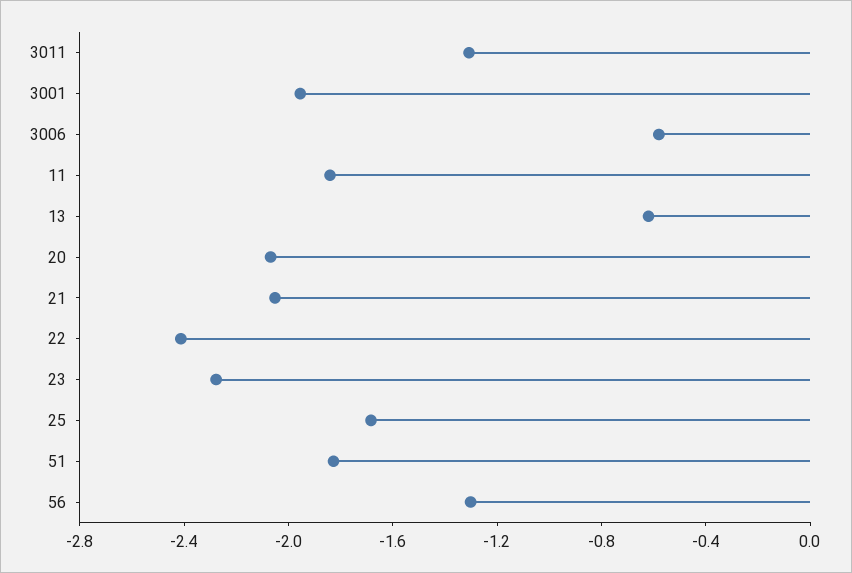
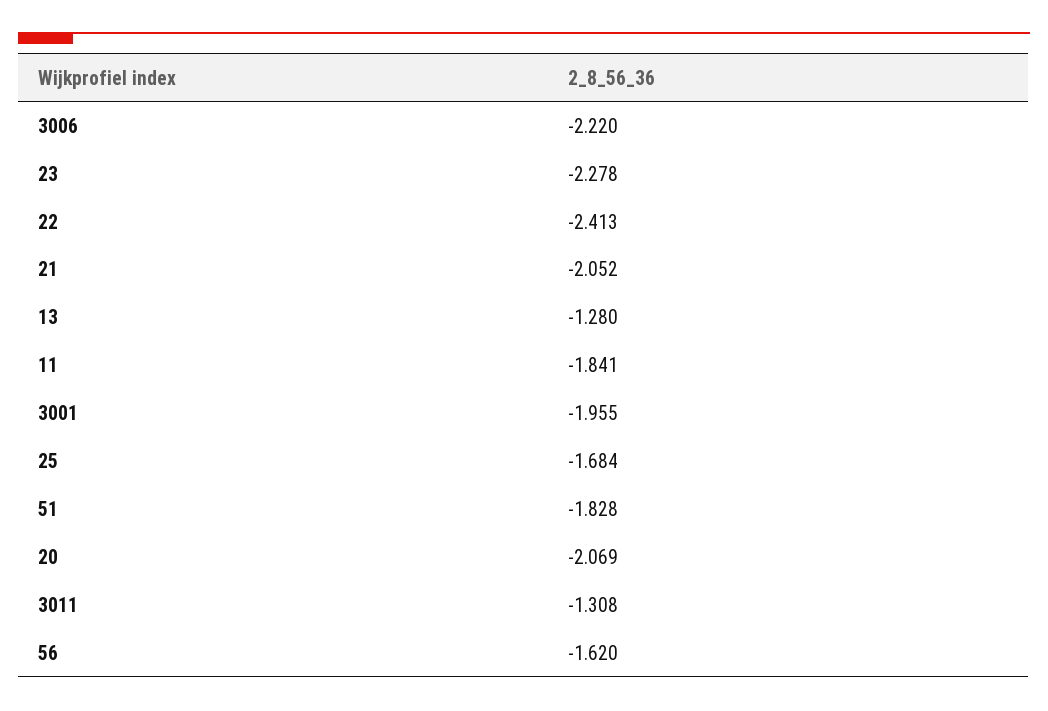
  {
    "3011": -1.308,
    "3001": -1.955,
-   "3006": -0.6,
+   "3006": -2.22,
    "11": -1.841,
-   "13": -0.6,
+   "13": -1.28,
    "20": -2.069,
    "21": -2.052,
    "22": -2.413,
    "23": -2.278,
    "25": -1.684,
    "51": -1.828,
-   "56": -1.3
+   "56": -1.62
  }

